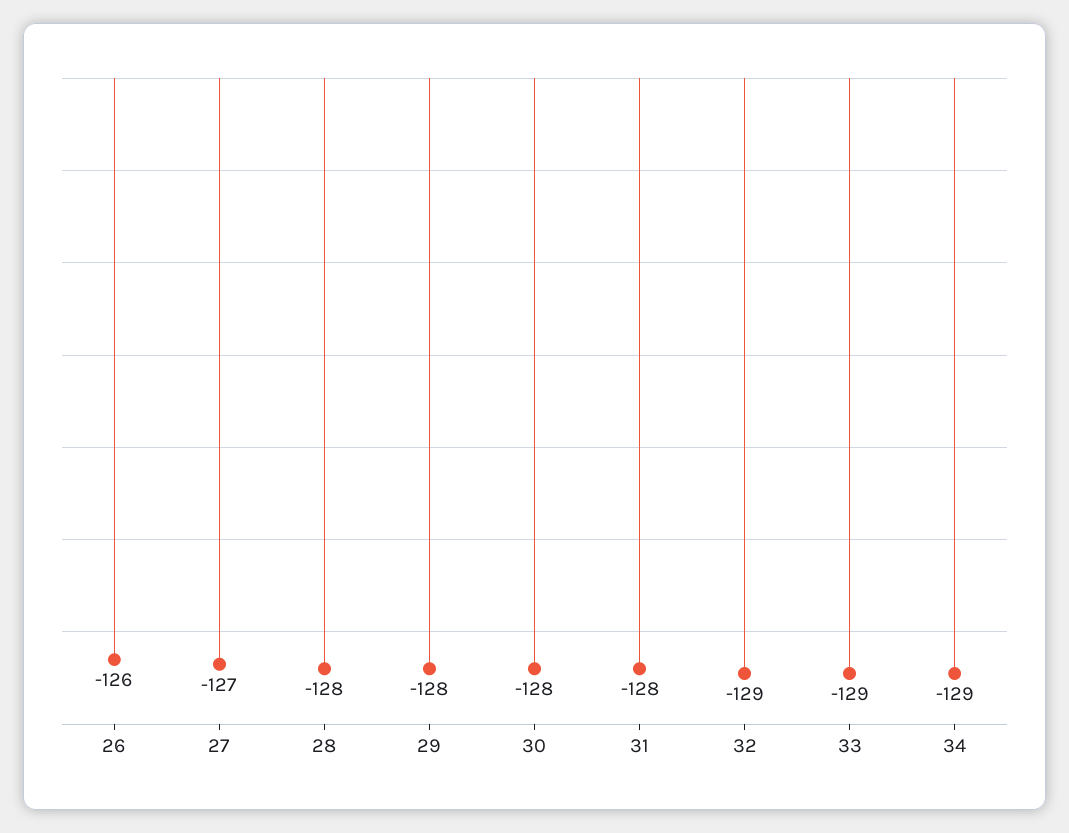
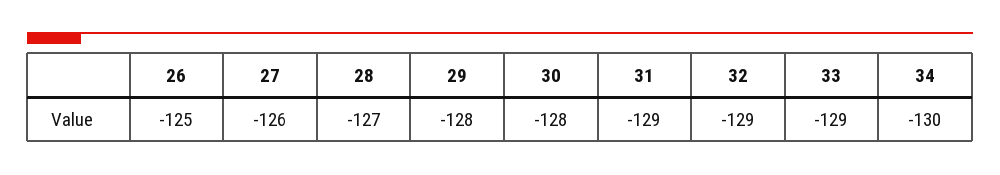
  {
-   "26": -126,
+   "26": -125,
-   "27": -127,
+   "27": -126,
-   "28": -128,
+   "28": -127,
    "29": -128,
    "30": -128,
-   "31": -128,
+   "31": -129,
    "32": -129,
    "33": -129,
-   "34": -129
+   "34": -130
  }

